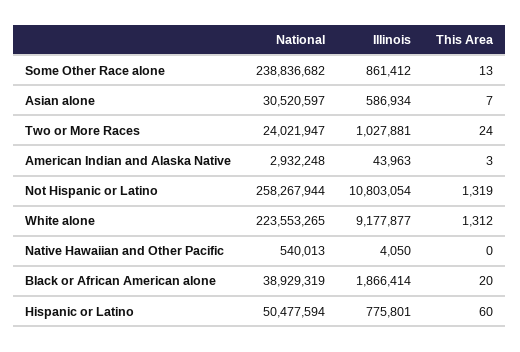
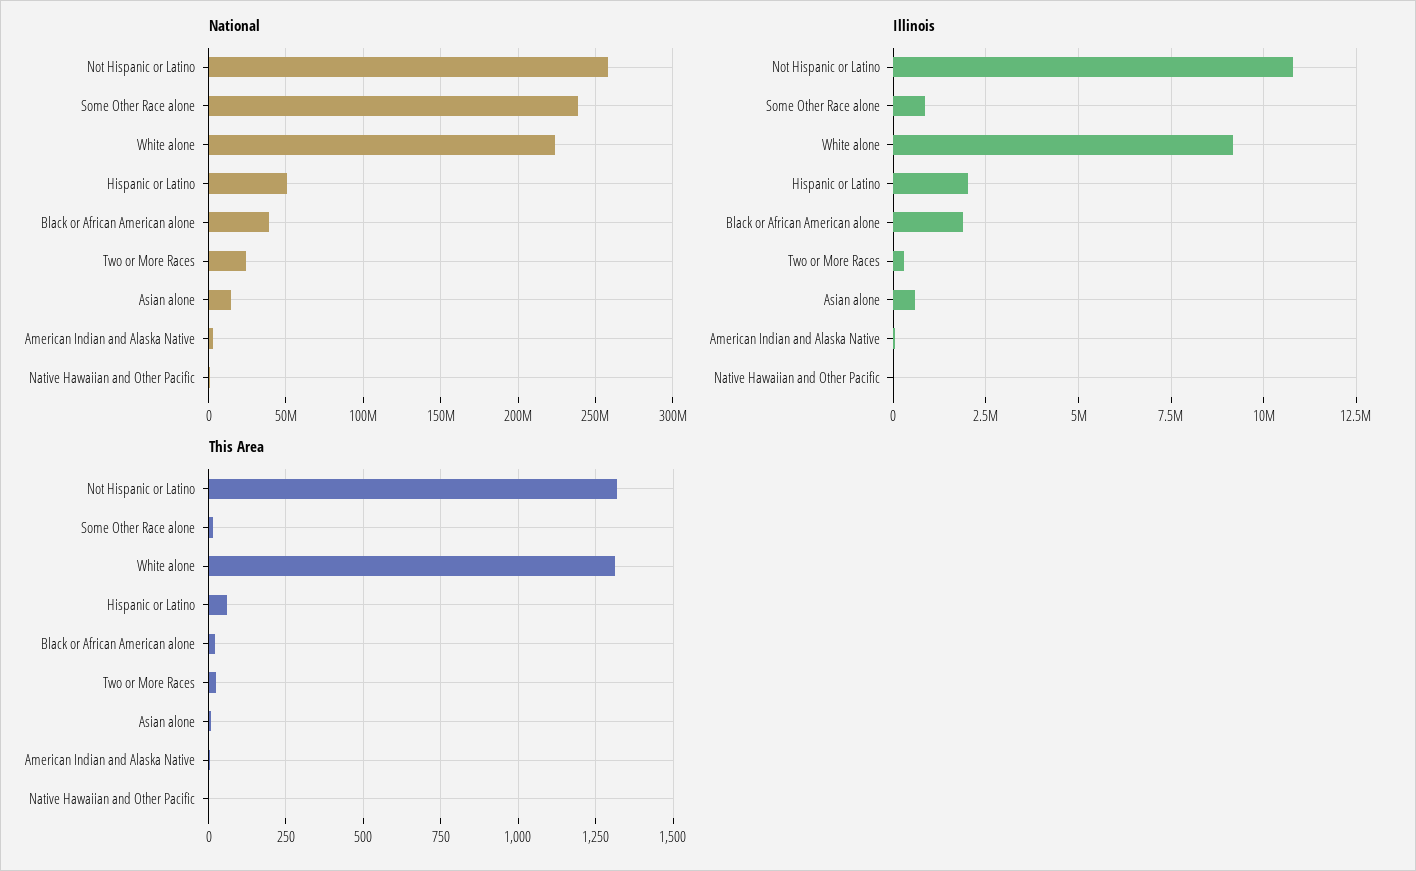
  {
    "National": {
      "Some Other Race alone": 238836682,
-     "Asian alone": 30520597,
+     "Asian alone": 15000000,
      "Two or More Races": 24021947,
      "American Indian and Alaska Native": 2932248,
      "Not Hispanic or Latino": 258267944,
      "White alone": 223553265,
      "Native Hawaiian and Other Pacific": 540013,
      "Black or African American alone": 38929319,
      "Hispanic or Latino": 50477594
    },
    "Illinois": {
      "Some Other Race alone": 861412,
      "Asian alone": 586934,
-     "Two or More Races": 1027881,
+     "Two or More Races": 250000,
      "American Indian and Alaska Native": 43963,
      "Not Hispanic or Latino": 10803054,
      "White alone": 9177877,
      "Native Hawaiian and Other Pacific": 4050,
      "Black or African American alone": 1866414,
-     "Hispanic or Latino": 775801
+     "Hispanic or Latino": 2000000
    },
    "This Area": {
      "Some Other Race alone": 13,
      "Asian alone": 7,
      "Two or More Races": 24,
      "American Indian and Alaska Native": 3,
      "Not Hispanic or Latino": 1319,
      "White alone": 1312,
      "Native Hawaiian and Other Pacific": 0,
      "Black or African American alone": 20,
      "Hispanic or Latino": 60
    }
  }

